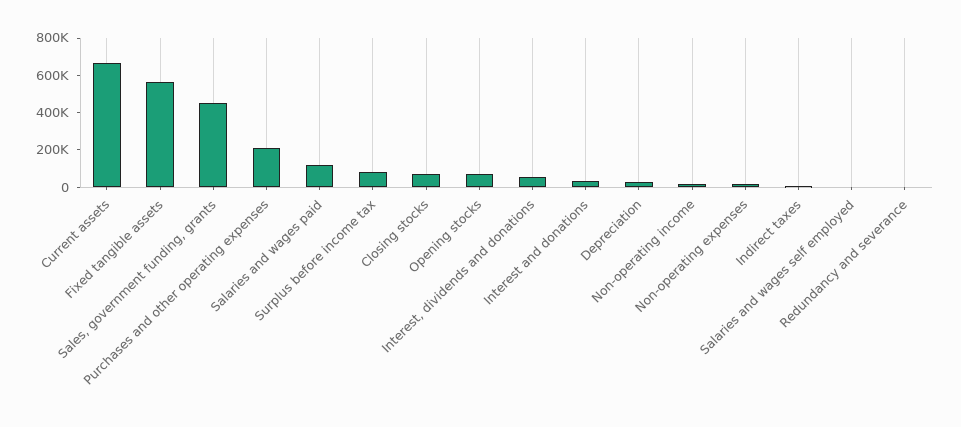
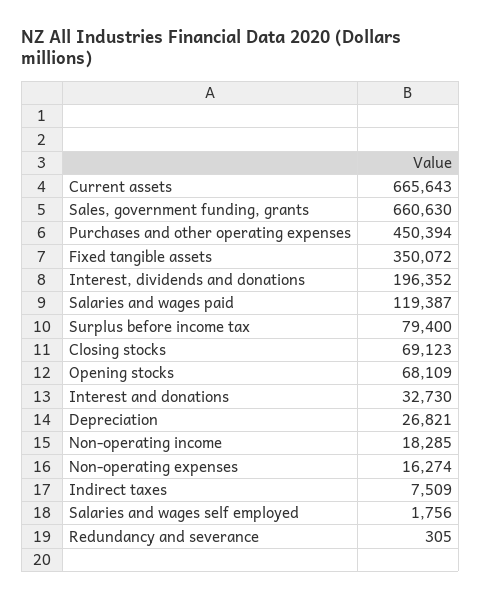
  {
    "Current assets": 665643,
-   "Fixed tangible assets": 550000,
+   "Fixed tangible assets": 350072,
-   "Sales, government funding, grants": 450000,
+   "Sales, government funding, grants": 660630,
-   "Purchases and other operating expenses": 200000,
+   "Purchases and other operating expenses": 450394,
    "Salaries and wages paid": 119387,
    "Surplus before income tax": 79400,
    "Closing stocks": 69123,
    "Opening stocks": 68109,
-   "Interest, dividends and donations": 50000,
+   "Interest, dividends and donations": 196352,
    "Interest and donations": 32730,
    "Depreciation": 26821,
    "Non-operating income": 18285,
    "Non-operating expenses": 16274,
    "Indirect taxes": 7509,
    "Salaries and wages self employed": 1756,
    "Redundancy and severance": 305
  }

